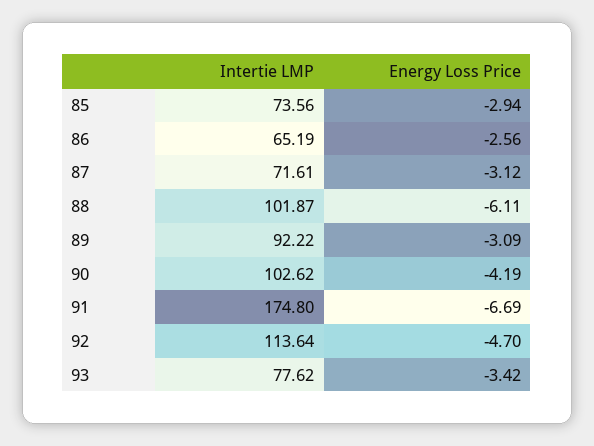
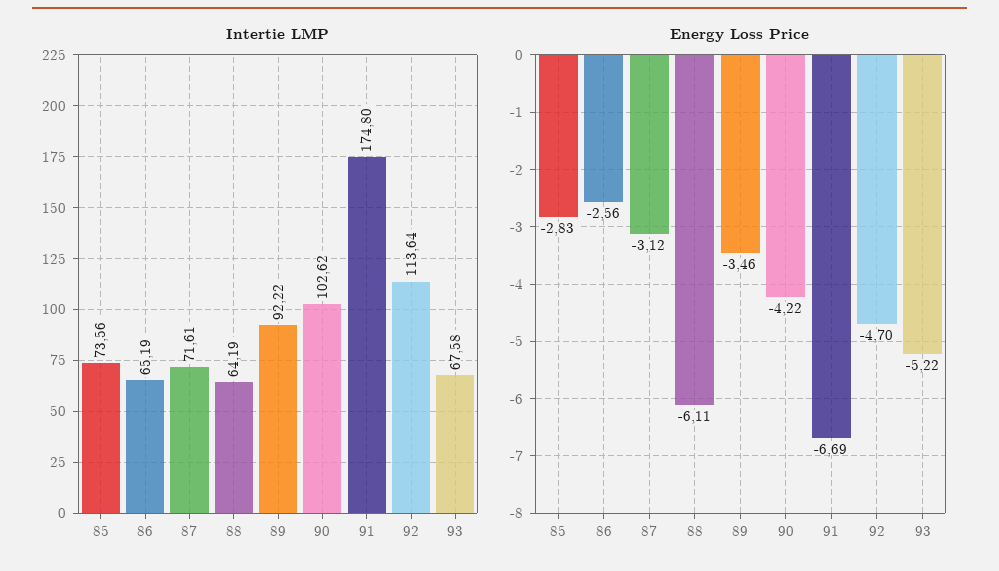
  {
    "Intertie LMP": {
      "85": 73.56,
      "86": 65.19,
      "87": 71.61,
-     "88": 101.87,
+     "88": 64.19,
      "89": 92.22,
      "90": 102.62,
      "91": 174.8,
      "92": 113.64,
-     "93": 77.62
+     "93": 67.58
    },
    "Energy Loss Price": {
-     "85": -2.94,
+     "85": -2.83,
      "86": -2.56,
      "87": -3.12,
      "88": -6.11,
-     "89": -3.09,
+     "89": -3.46,
-     "90": -4.19,
+     "90": -4.22,
      "91": -6.69,
      "92": -4.7,
-     "93": -3.42
+     "93": -5.22
    }
  }

